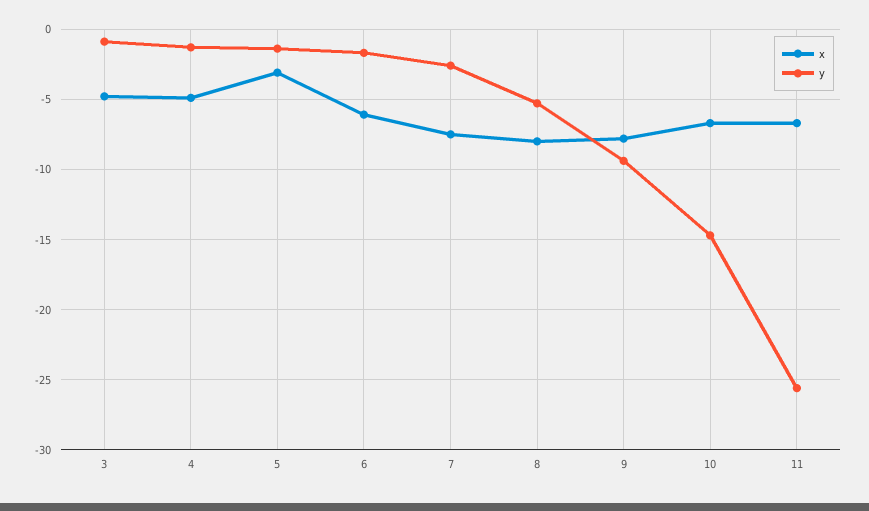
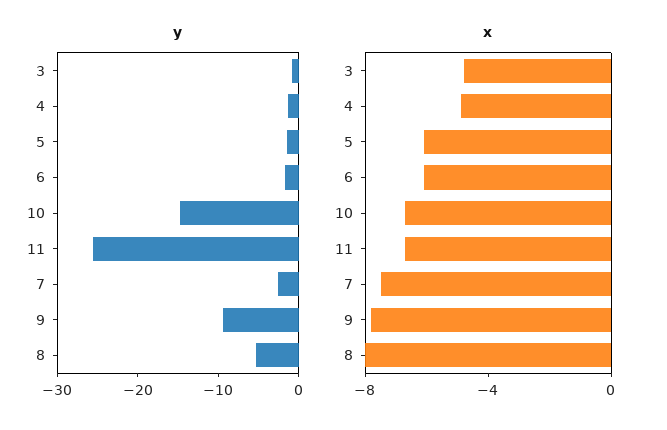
  {
    "x": {
      "3": -5,
      "4": -5,
-     "5": -3,
+     "5": -6,
      "6": -6,
      "7": -7.5,
      "8": -8,
      "9": -8,
      "10": -6.5,
      "11": -6.5
    },
    "y": {
      "3": -1,
      "4": -1.5,
      "5": -1.5,
      "6": -1.5,
      "7": -2.5,
      "8": -5.5,
      "9": -9.5,
      "10": -14.5,
      "11": -25.5
    }
  }

